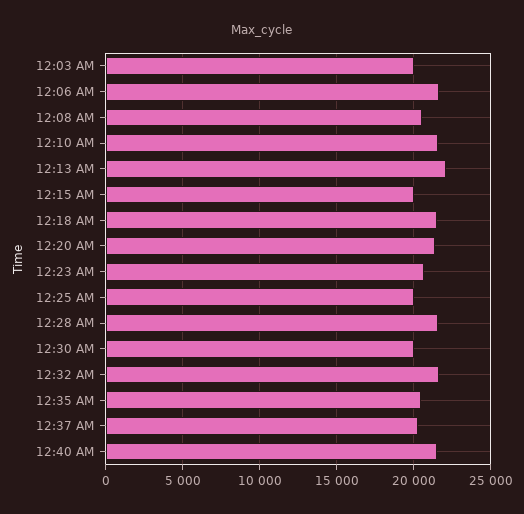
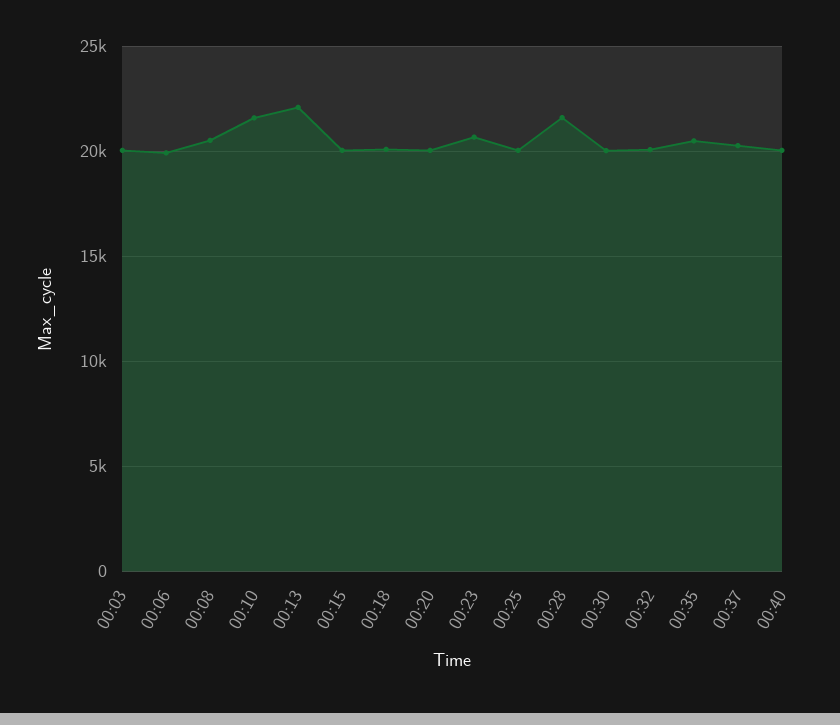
  {
    "12:03 AM": 20000,
-   "12:06 AM": 21500,
+   "12:06 AM": 20000,
    "12:08 AM": 20500,
    "12:10 AM": 21500,
    "12:13 AM": 22000,
    "12:15 AM": 20000,
-   "12:18 AM": 21500,
+   "12:18 AM": 20000,
-   "12:20 AM": 21500,
+   "12:20 AM": 20000,
    "12:23 AM": 20500,
    "12:25 AM": 20000,
    "12:28 AM": 21500,
    "12:30 AM": 20000,
-   "12:32 AM": 21500,
+   "12:32 AM": 20000,
    "12:35 AM": 20500,
    "12:37 AM": 20500,
-   "12:40 AM": 21500
+   "12:40 AM": 20000
  }

